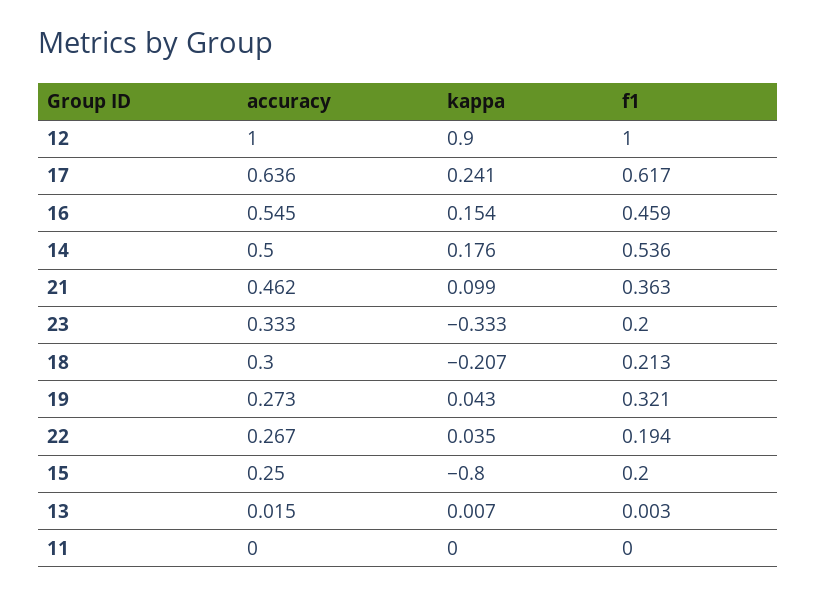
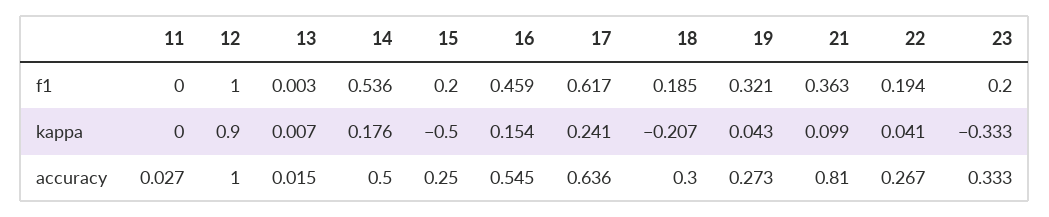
  {
    "accuracy": {
      "12": 1,
      "17": 0.636,
      "16": 0.545,
      "14": 0.5,
-     "21": 0.462,
+     "21": 0.81,
      "23": 0.333,
      "18": 0.3,
      "19": 0.273,
      "22": 0.267,
      "15": 0.25,
      "13": 0.015,
-     "11": 0
+     "11": 0.027
    },
    "kappa": {
      "12": 0.9,
      "17": 0.241,
      "16": 0.154,
      "14": 0.176,
      "21": 0.099,
      "23": -0.333,
      "18": -0.207,
      "19": 0.043,
-     "22": 0.035,
+     "22": 0.041,
-     "15": -0.8,
+     "15": -0.5,
      "13": 0.007,
      "11": 0
    },
    "f1": {
      "12": 1,
      "17": 0.617,
      "16": 0.459,
      "14": 0.536,
      "21": 0.363,
      "23": 0.2,
-     "18": 0.213,
+     "18": 0.185,
      "19": 0.321,
      "22": 0.194,
      "15": 0.2,
      "13": 0.003,
      "11": 0
    }
  }

